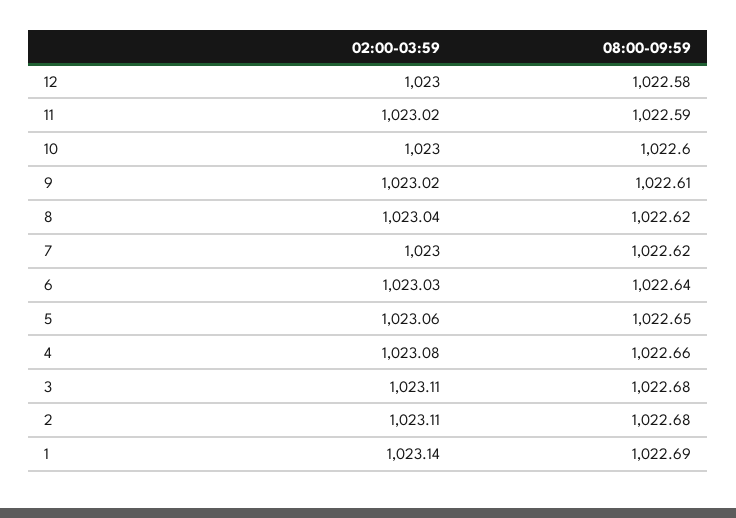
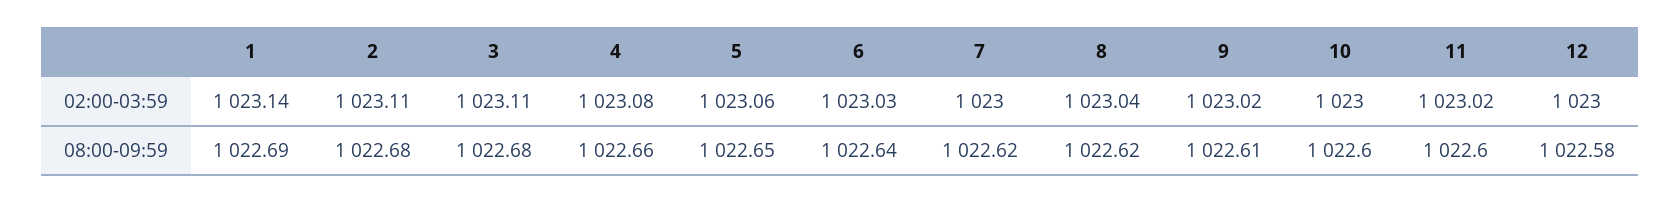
  {
    "02:00-03:59": {
      "12": 1023,
      "11": 1023.02,
      "10": 1023,
      "9": 1023.02,
      "8": 1023.04,
      "7": 1023,
      "6": 1023.03,
      "5": 1023.06,
      "4": 1023.08,
      "3": 1023.11,
      "2": 1023.11,
      "1": 1023.14
    },
    "08:00-09:59": {
      "12": 1022.58,
-     "11": 1022.59,
+     "11": 1022.6,
      "10": 1022.6,
      "9": 1022.61,
      "8": 1022.62,
      "7": 1022.62,
      "6": 1022.64,
      "5": 1022.65,
      "4": 1022.66,
      "3": 1022.68,
      "2": 1022.68,
      "1": 1022.69
    }
  }

